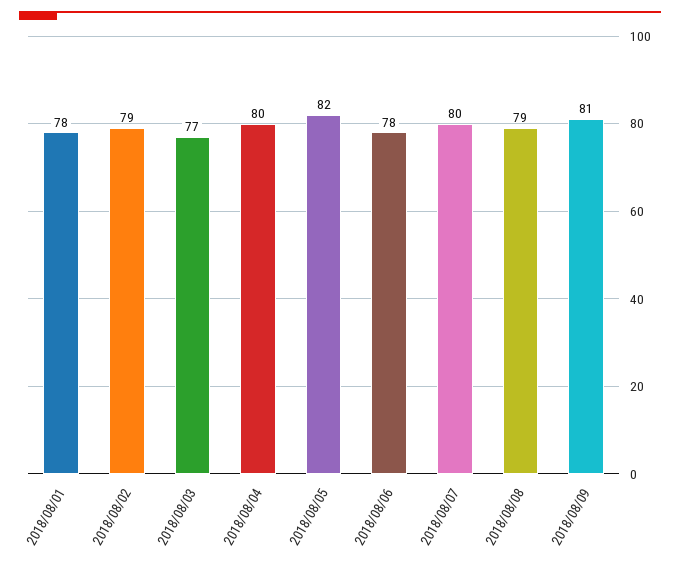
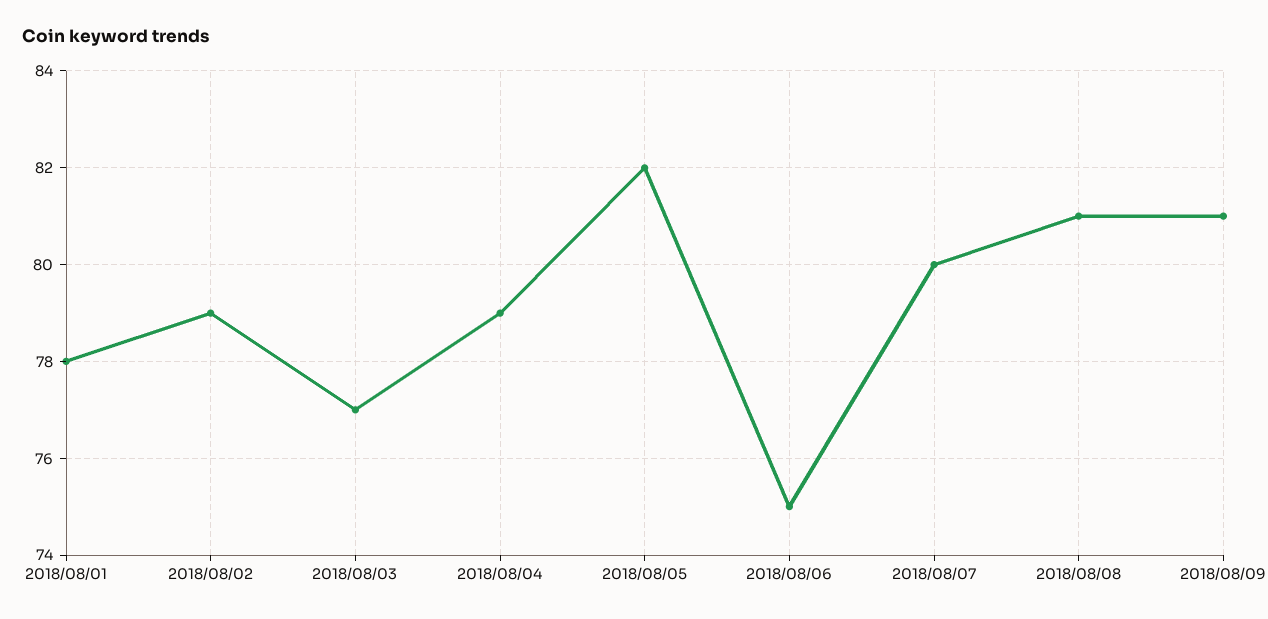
  {
    "2018/08/01": 78,
    "2018/08/02": 79,
    "2018/08/03": 77,
-   "2018/08/04": 80,
+   "2018/08/04": 79,
    "2018/08/05": 82,
-   "2018/08/06": 78,
+   "2018/08/06": 75,
    "2018/08/07": 80,
-   "2018/08/08": 79,
+   "2018/08/08": 81,
    "2018/08/09": 81
  }

